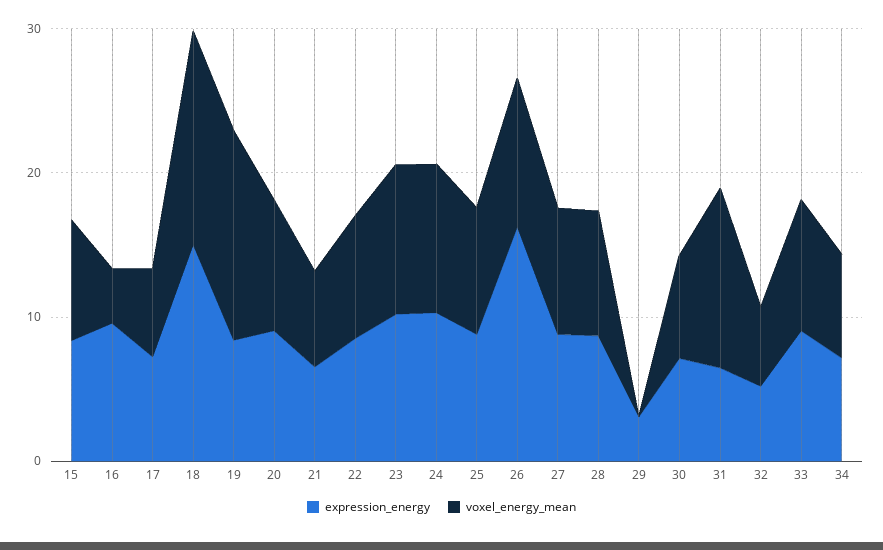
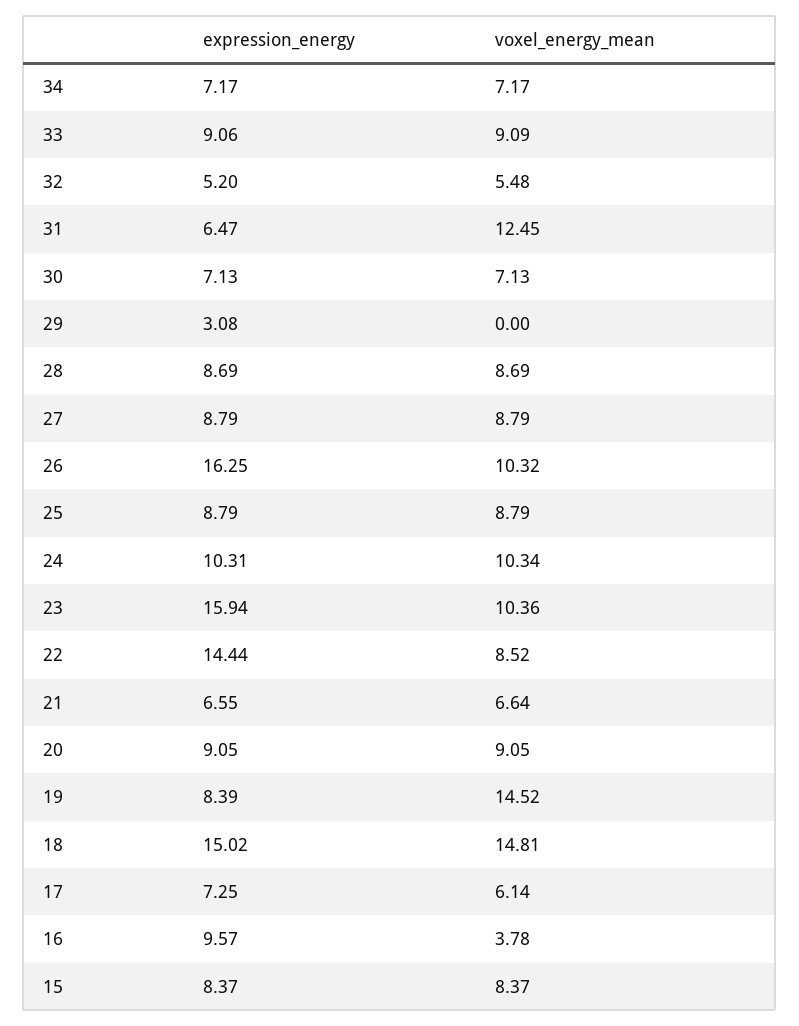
  {
    "expression_energy": {
      "15": 8.37,
      "16": 9.57,
      "17": 7.25,
      "18": 15.02,
      "19": 8.39,
      "20": 9.05,
      "21": 6.55,
-     "22": 8,
+     "22": 14.44,
-     "23": 10,
+     "23": 15.94,
      "24": 10.31,
      "25": 8.79,
      "26": 16.25,
      "27": 8.79,
      "28": 8.69,
      "29": 3.08,
      "30": 7.13,
      "31": 6.47,
      "32": 5.2,
      "33": 9.06,
      "34": 7.17
    },
    "voxel_energy_mean": {
      "15": 8.37,
      "16": 3.78,
      "17": 6.14,
      "18": 14.81,
      "19": 14.52,
      "20": 9.05,
      "21": 6.64,
      "22": 8.52,
      "23": 10.36,
      "24": 10.34,
      "25": 8.79,
      "26": 10.32,
      "27": 8.79,
      "28": 8.69,
      "29": 0,
      "30": 7.13,
      "31": 12.45,
      "32": 5.48,
      "33": 9.09,
      "34": 7.17
    }
  }

